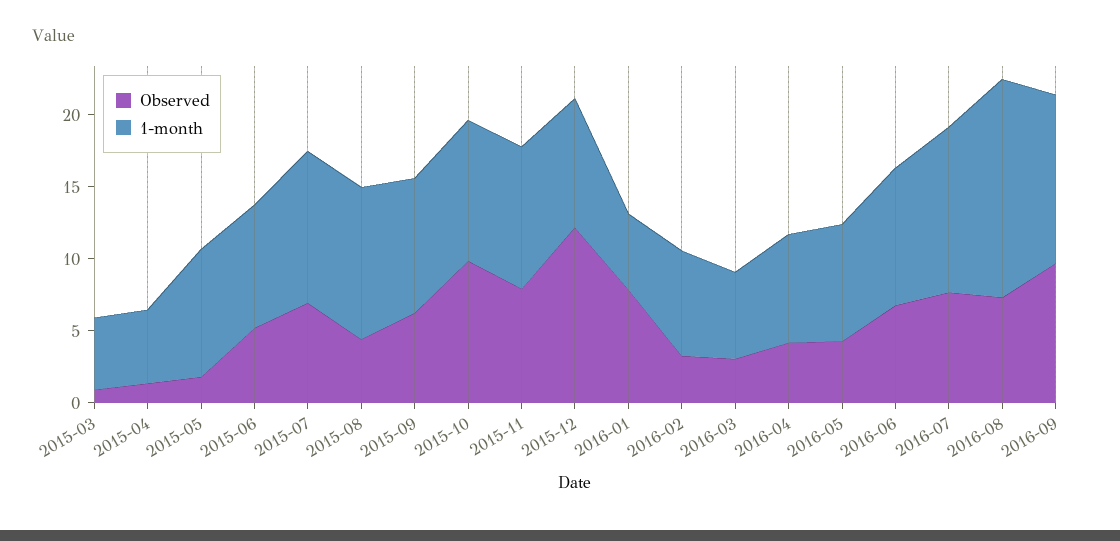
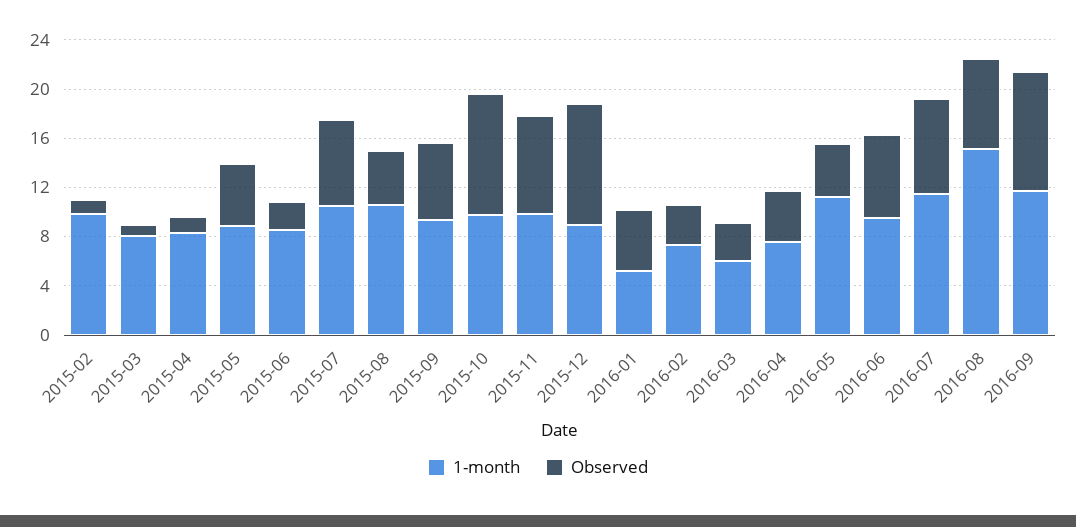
  {
    "Observed": {
      "2015-03": 1,
      "2015-04": 1,
-     "2015-05": 2,
+     "2015-05": 5,
-     "2015-06": 5,
+     "2015-06": 2,
      "2015-07": 7,
      "2015-08": 4,
      "2015-09": 6,
      "2015-10": 10,
      "2015-11": 8,
-     "2015-12": 12,
+     "2015-12": 10,
-     "2016-01": 8,
+     "2016-01": 5,
      "2016-02": 3,
      "2016-03": 3,
      "2016-04": 4,
      "2016-05": 4,
      "2016-06": 7,
      "2016-07": 8,
      "2016-08": 7,
-     "2016-09": 10
+     "2016-09": 10,
+     "2015-02": 1
    },
    "1-month": {
-     "2015-03": 5,
+     "2015-03": 8,
-     "2015-04": 5,
+     "2015-04": 8,
      "2015-05": 9,
      "2015-06": 9,
      "2015-07": 11,
      "2015-08": 11,
      "2015-09": 9,
      "2015-10": 10,
      "2015-11": 10,
      "2015-12": 9,
      "2016-01": 5,
      "2016-02": 7,
      "2016-03": 6,
      "2016-04": 8,
-     "2016-05": 8,
+     "2016-05": 11,
      "2016-06": 10,
      "2016-07": 11,
      "2016-08": 15,
-     "2016-09": 12
+     "2016-09": 12,
+     "2015-02": 10
    }
  }

